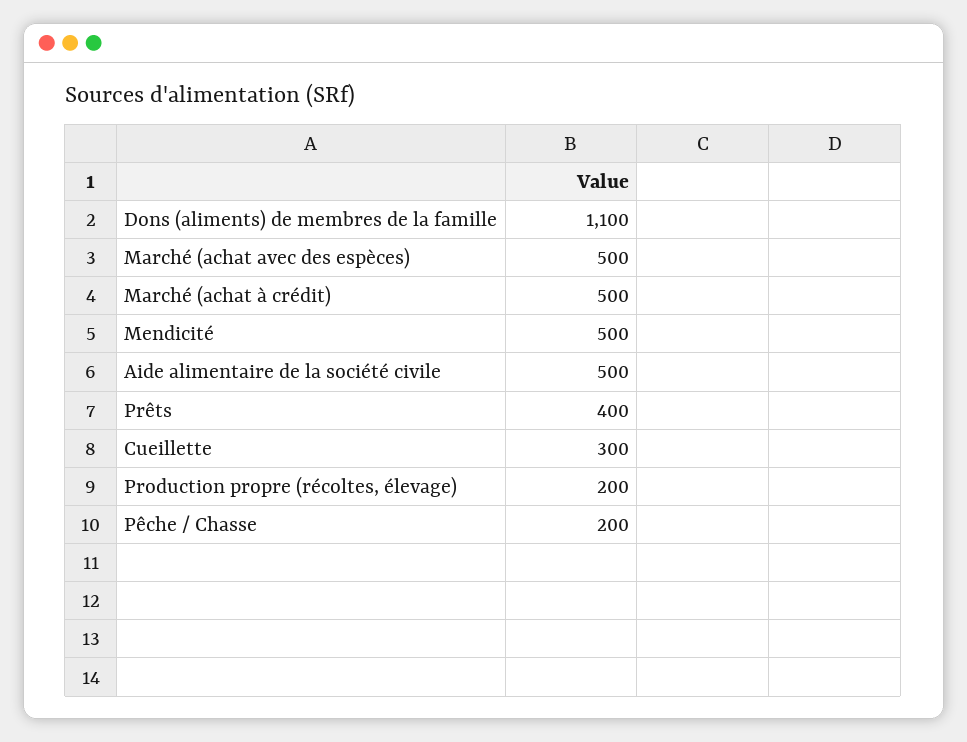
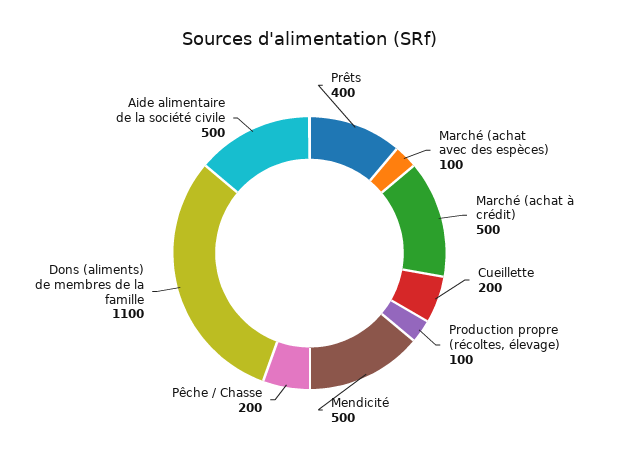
  {
    "Dons (aliments) de membres de la famille": 1100,
-   "Marché (achat avec des espèces)": 500,
+   "Marché (achat avec des espèces)": 100,
    "Marché (achat à crédit)": 500,
    "Mendicité": 500,
    "Aide alimentaire de la société civile": 500,
    "Prêts": 400,
-   "Cueillette": 300,
+   "Cueillette": 200,
-   "Production propre (récoltes, élevage)": 200,
+   "Production propre (récoltes, élevage)": 100,
    "Pêche / Chasse": 200
  }

